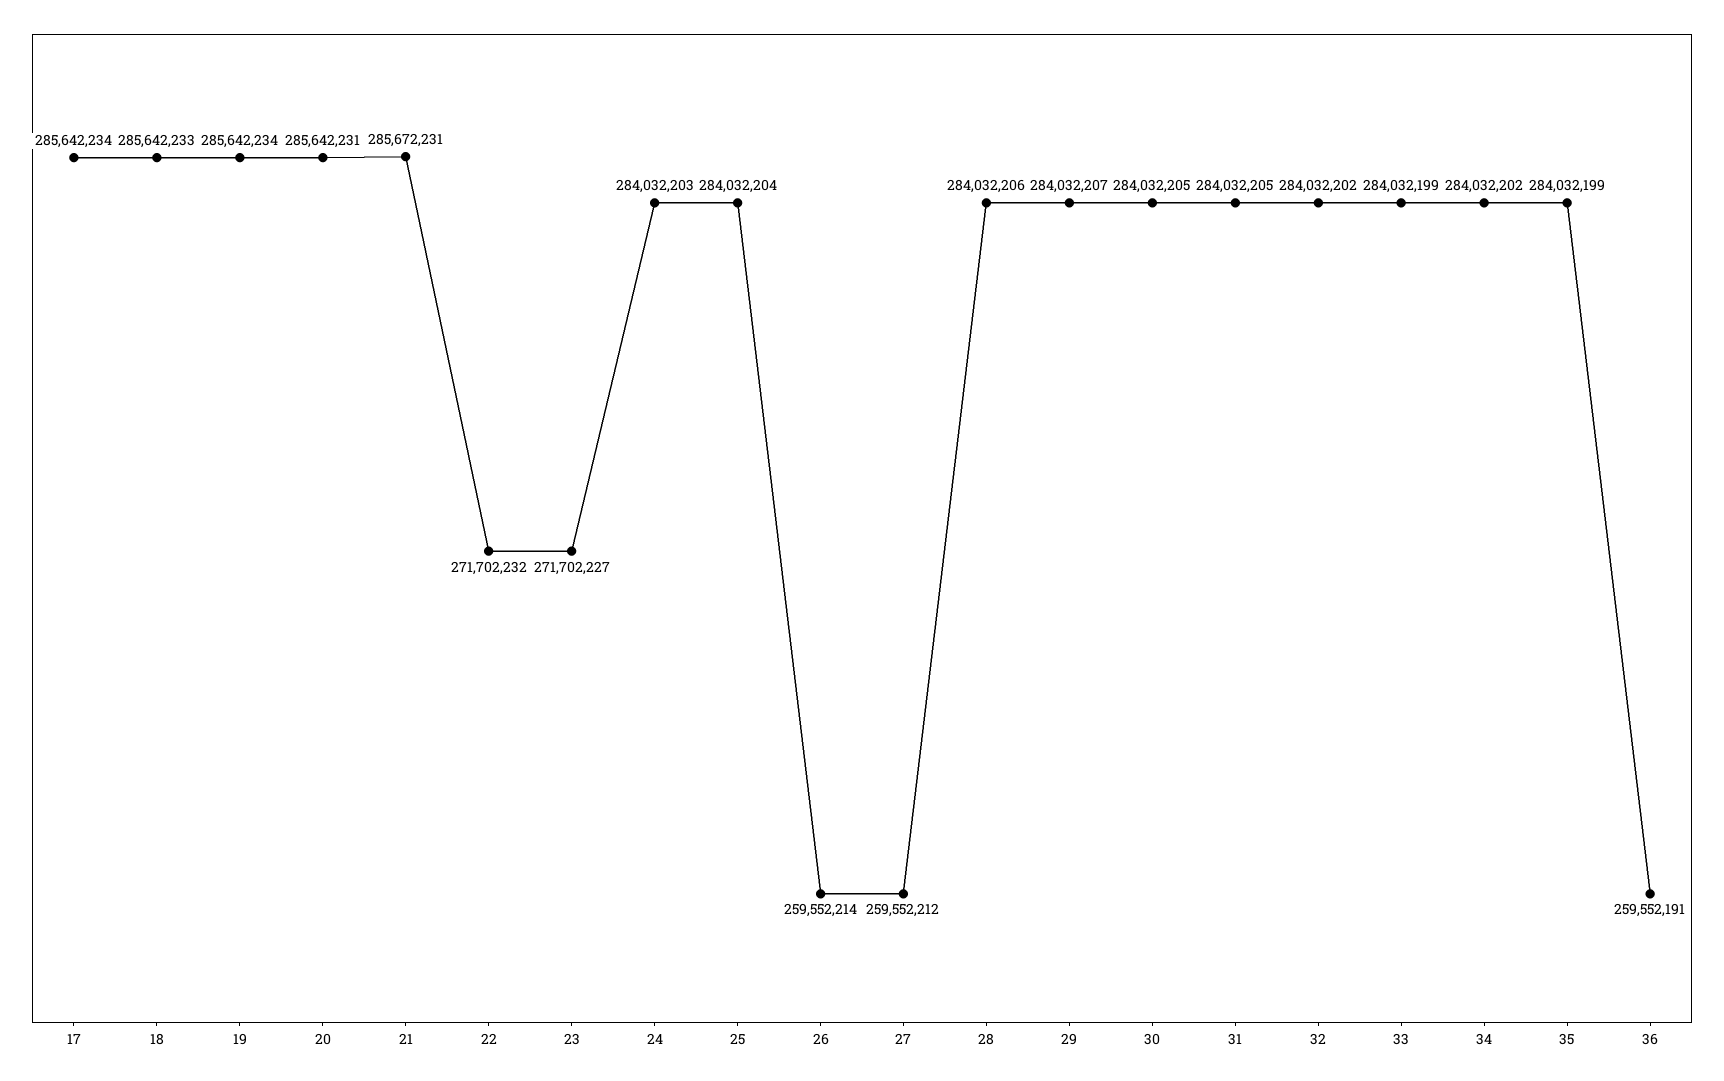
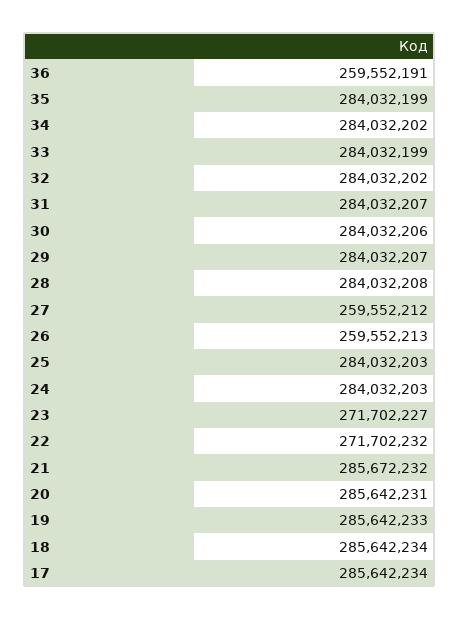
  {
    "17": 285642234,
-   "18": 285642233,
+   "18": 285642234,
-   "19": 285642234,
+   "19": 285642233,
    "20": 285642231,
-   "21": 285672231,
+   "21": 285672232,
    "22": 271702232,
    "23": 271702227,
    "24": 284032203,
-   "25": 284032204,
+   "25": 284032203,
-   "26": 259552214,
+   "26": 259552213,
    "27": 259552212,
-   "28": 284032206,
+   "28": 284032208,
    "29": 284032207,
-   "30": 284032205,
+   "30": 284032206,
-   "31": 284032205,
+   "31": 284032207,
    "32": 284032202,
    "33": 284032199,
    "34": 284032202,
    "35": 284032199,
    "36": 259552191
  }

